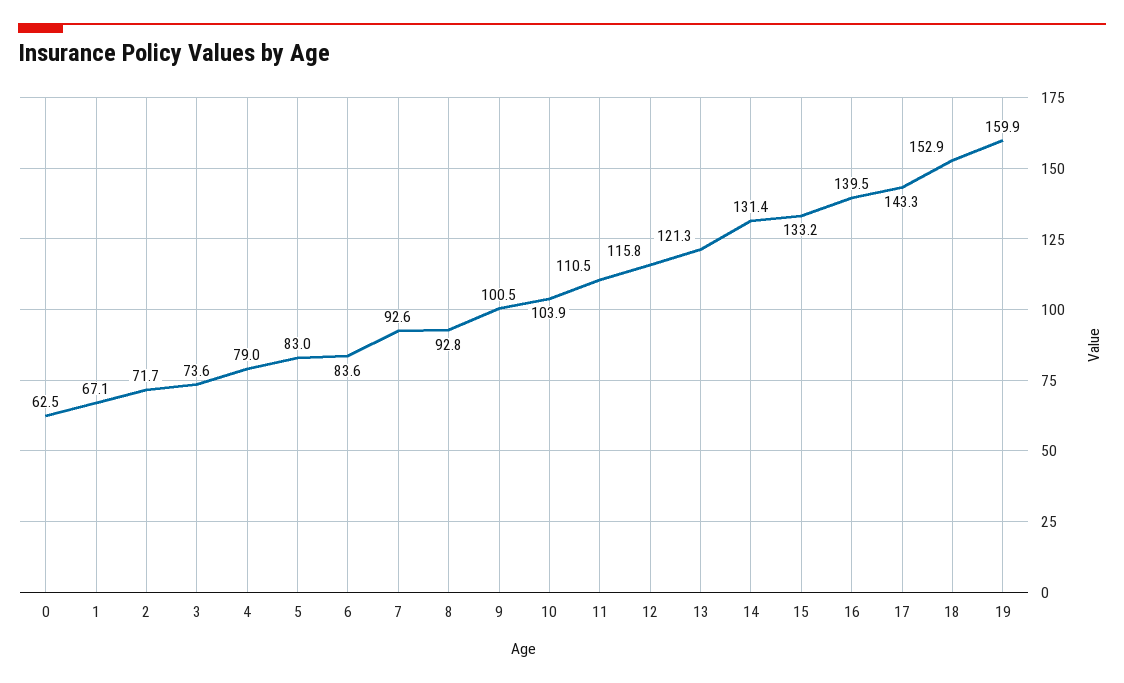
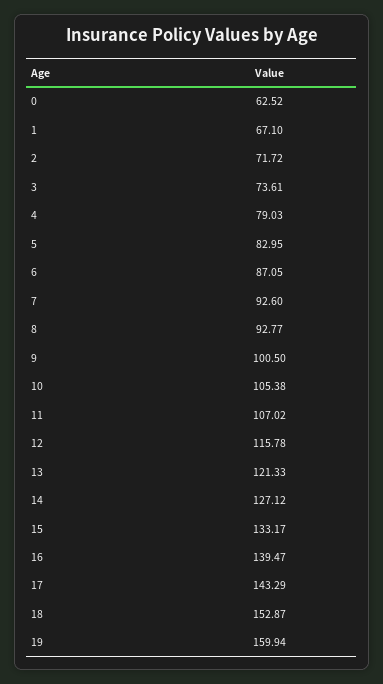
  {
    "0": 62.52,
    "1": 67.1,
    "2": 71.72,
    "3": 73.61,
    "4": 79.03,
    "5": 82.95,
-   "6": 83.6,
+   "6": 87.05,
    "7": 92.6,
    "8": 92.77,
    "9": 100.5,
-   "10": 103.9,
+   "10": 105.38,
-   "11": 110.5,
+   "11": 107.02,
    "12": 115.78,
    "13": 121.33,
-   "14": 131.4,
+   "14": 127.12,
    "15": 133.17,
    "16": 139.47,
    "17": 143.29,
    "18": 152.87,
    "19": 159.94
  }

